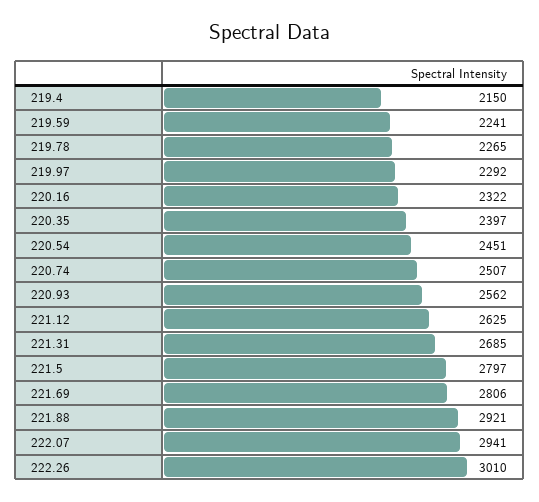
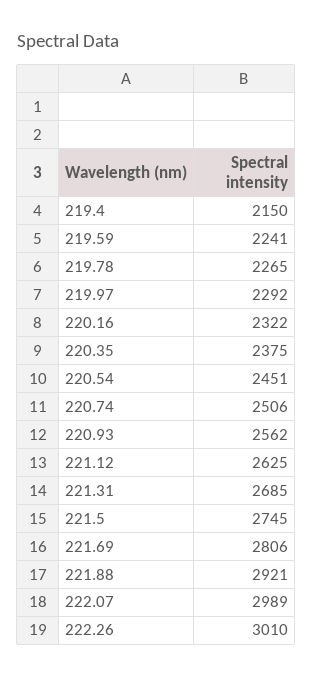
  {
    "219.4": 2150,
    "219.59": 2241,
    "219.78": 2265,
    "219.97": 2292,
    "220.16": 2322,
-   "220.35": 2397,
+   "220.35": 2375,
    "220.54": 2451,
-   "220.74": 2507,
+   "220.74": 2506,
    "220.93": 2562,
    "221.12": 2625,
    "221.31": 2685,
-   "221.5": 2797,
+   "221.5": 2745,
    "221.69": 2806,
    "221.88": 2921,
-   "222.07": 2941,
+   "222.07": 2989,
    "222.26": 3010
  }

